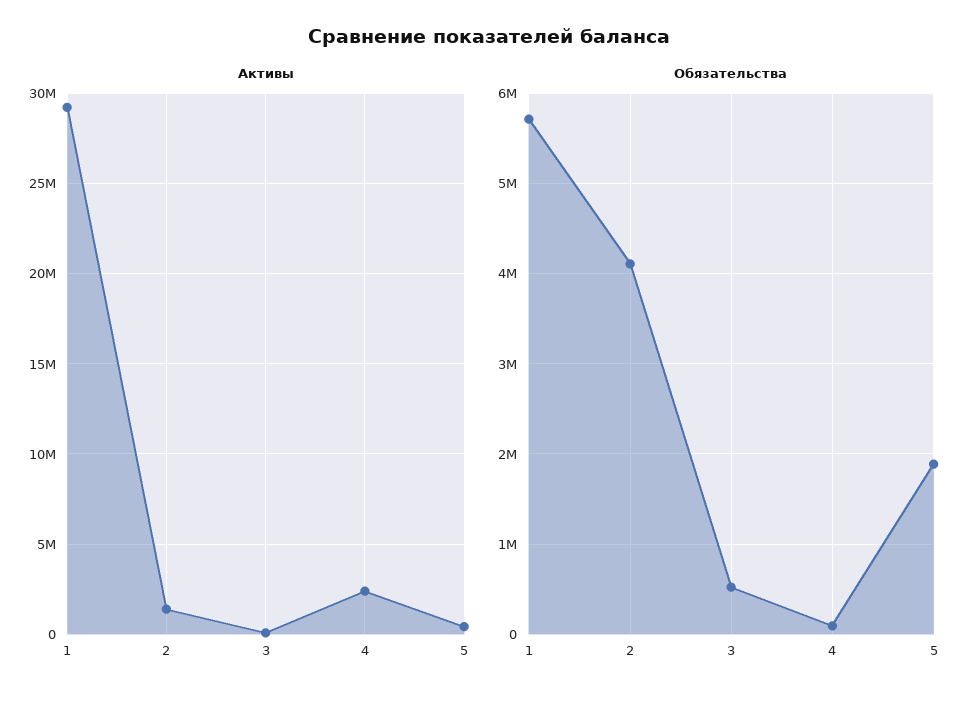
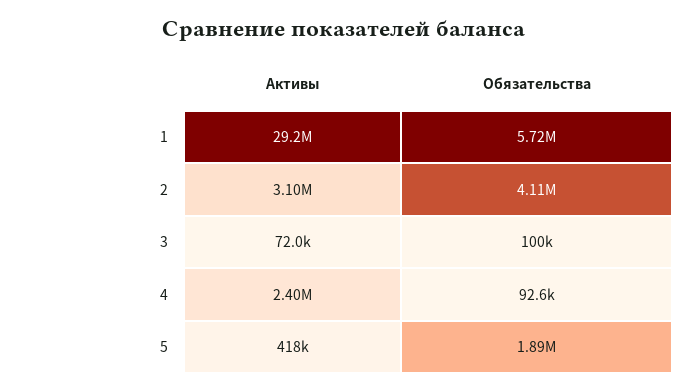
  {
    "Активы": {
      "1": 29200000,
-     "2": 1500000,
+     "2": 3100000,
      "3": 72000,
      "4": 2400000,
      "5": 418000
    },
    "Обязательства": {
      "1": 5720000,
      "2": 4110000,
-     "3": 500000,
+     "3": 100000,
      "4": 92600,
      "5": 1890000
    }
  }

